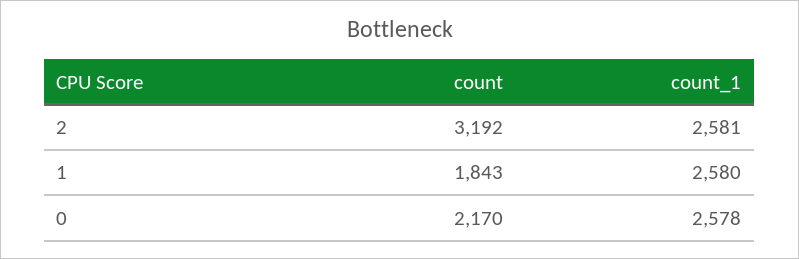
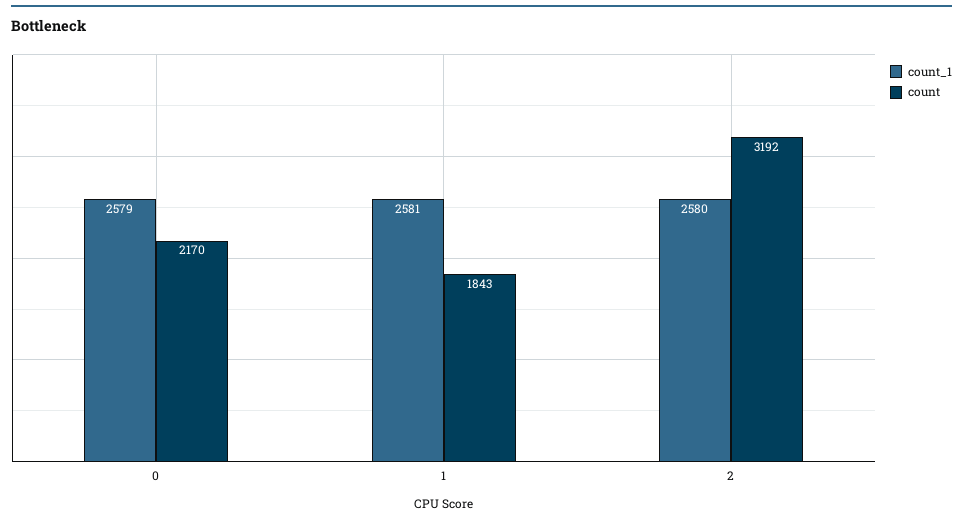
  {
    "count": {
      "2": 3192,
      "1": 1843,
      "0": 2170
    },
    "count_1": {
-     "2": 2581,
+     "2": 2580,
-     "1": 2580,
+     "1": 2581,
-     "0": 2578
+     "0": 2579
    }
  }

